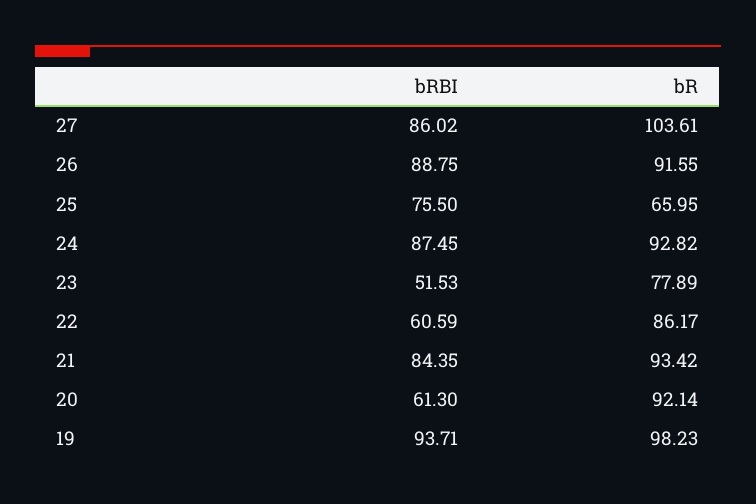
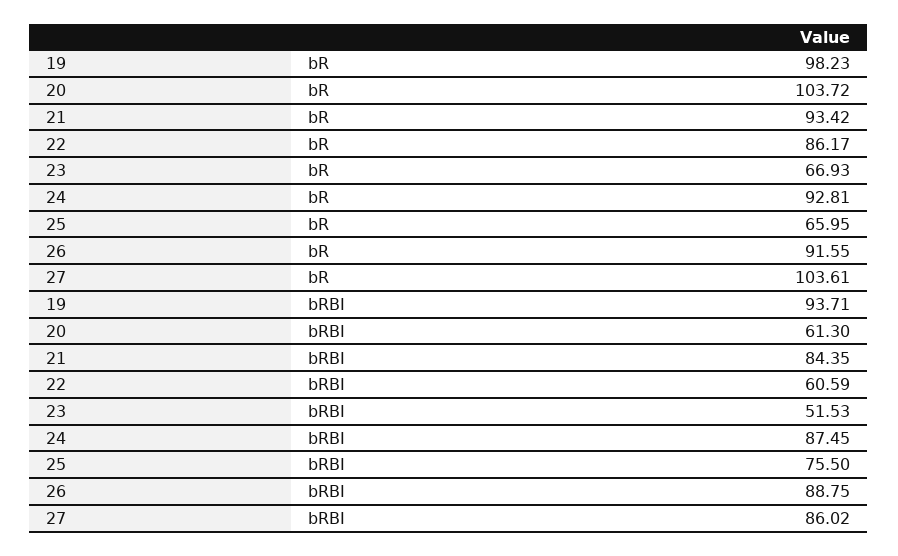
  {
    "bRBI": {
      "27": 86.02,
      "26": 88.75,
      "25": 75.5,
      "24": 87.45,
      "23": 51.53,
      "22": 60.59,
      "21": 84.35,
      "20": 61.3,
      "19": 93.71
    },
    "bR": {
      "27": 103.61,
      "26": 91.55,
      "25": 65.95,
-     "24": 92.82,
+     "24": 92.81,
-     "23": 77.89,
+     "23": 66.93,
      "22": 86.17,
      "21": 93.42,
-     "20": 92.14,
+     "20": 103.72,
      "19": 98.23
    }
  }

